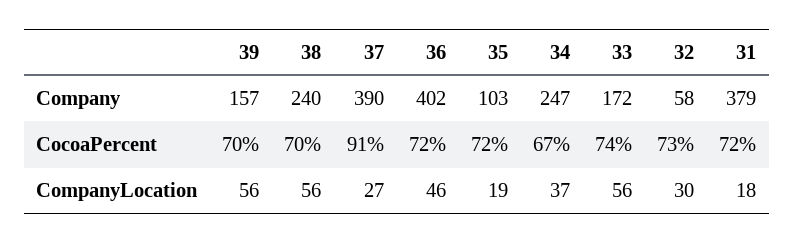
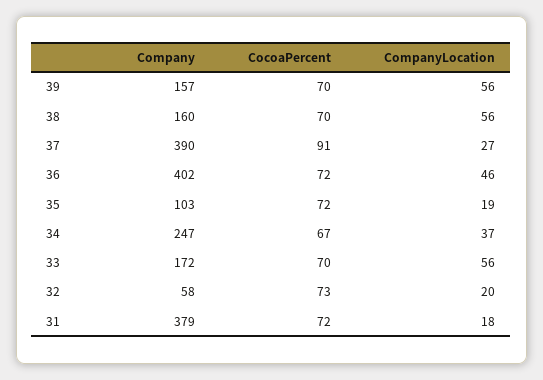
  {
    "39": {
      "Company": 157,
      "CocoaPercent": 70,
      "CompanyLocation": 56
    },
    "38": {
-     "Company": 240,
+     "Company": 160,
      "CocoaPercent": 70,
      "CompanyLocation": 56
    },
    "37": {
      "Company": 390,
      "CocoaPercent": 91,
      "CompanyLocation": 27
    },
    "36": {
      "Company": 402,
      "CocoaPercent": 72,
      "CompanyLocation": 46
    },
    "35": {
      "Company": 103,
      "CocoaPercent": 72,
      "CompanyLocation": 19
    },
    "34": {
      "Company": 247,
      "CocoaPercent": 67,
      "CompanyLocation": 37
    },
    "33": {
      "Company": 172,
-     "CocoaPercent": 74,
+     "CocoaPercent": 70,
      "CompanyLocation": 56
    },
    "32": {
      "Company": 58,
      "CocoaPercent": 73,
-     "CompanyLocation": 30
+     "CompanyLocation": 20
    },
    "31": {
      "Company": 379,
      "CocoaPercent": 72,
      "CompanyLocation": 18
    }
  }

